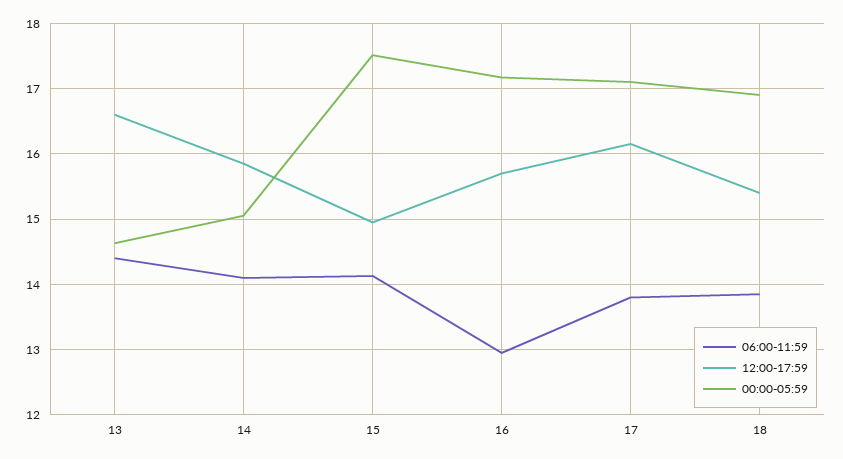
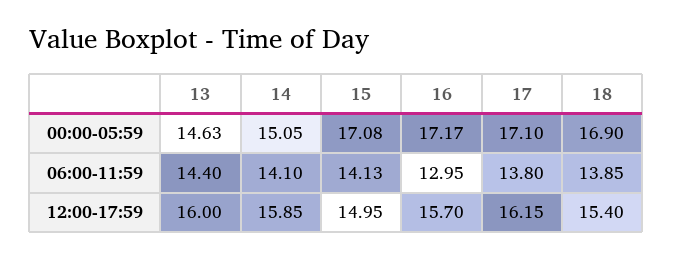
  {
    "06:00-11:59": {
      "13": 14.4,
      "14": 14.1,
      "15": 14.13,
      "16": 12.95,
      "17": 13.8,
      "18": 13.85
    },
    "12:00-17:59": {
-     "13": 16.6,
+     "13": 16,
      "14": 15.85,
      "15": 14.95,
      "16": 15.7,
      "17": 16.15,
      "18": 15.4
    },
    "00:00-05:59": {
      "13": 14.63,
      "14": 15.05,
-     "15": 17.5,
+     "15": 17.08,
      "16": 17.17,
      "17": 17.1,
      "18": 16.9
    }
  }

